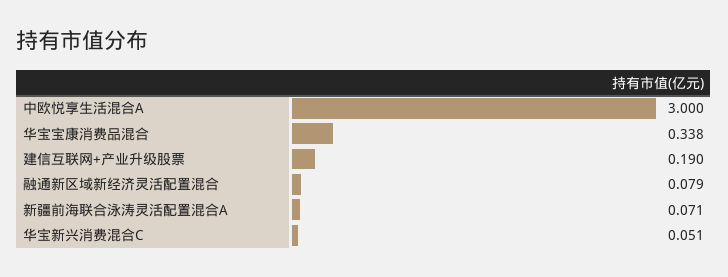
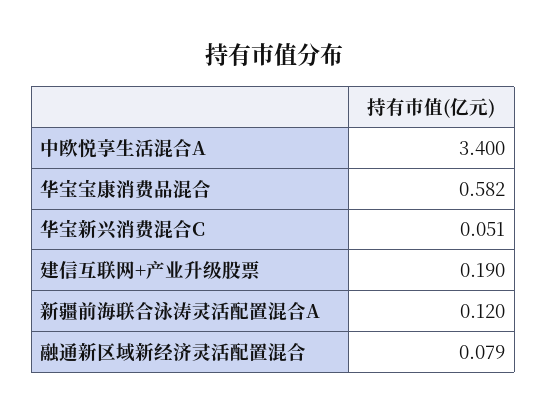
  {
-   "中欧悦享生活混合A": 3,
+   "中欧悦享生活混合A": 3.4,
-   "华宝宝康消费品混合": 0.338,
+   "华宝宝康消费品混合": 0.582,
    "建信互联网+产业升级股票": 0.19,
    "融通新区域新经济灵活配置混合": 0.079,
-   "新疆前海联合泳涛灵活配置混合A": 0.071,
+   "新疆前海联合泳涛灵活配置混合A": 0.12,
    "华宝新兴消费混合C": 0.051
  }

